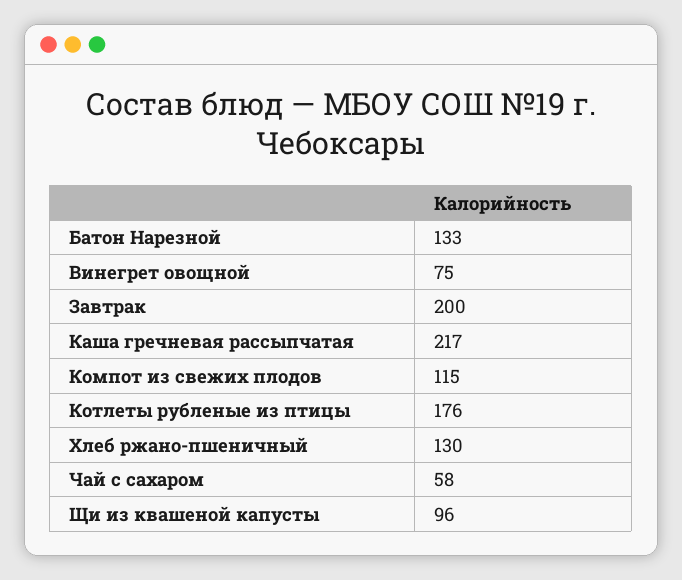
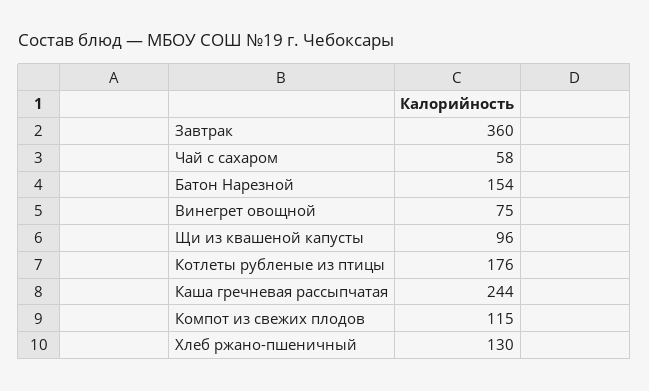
  {
-   "Батон Нарезной": 133,
+   "Батон Нарезной": 154,
    "Винегрет овощной": 75,
-   "Завтрак": 200,
+   "Завтрак": 360,
-   "Каша гречневая рассыпчатая": 217,
+   "Каша гречневая рассыпчатая": 244,
    "Компот из свежих плодов": 115,
    "Котлеты рубленые из птицы": 176,
    "Хлеб ржано-пшеничный": 130,
    "Чай с сахаром": 58,
    "Щи из квашеной капусты": 96
  }

